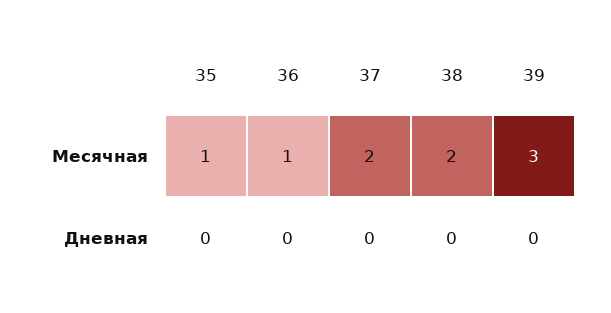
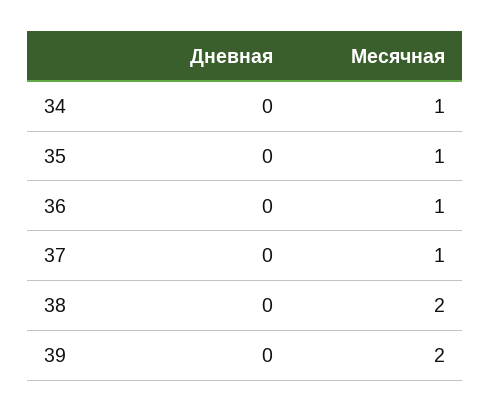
  {
    "35": {
      "Месячная": 1,
      "Дневная": 0
    },
    "36": {
      "Месячная": 1,
      "Дневная": 0
    },
    "37": {
-     "Месячная": 2,
+     "Месячная": 1,
      "Дневная": 0
    },
    "38": {
      "Месячная": 2,
      "Дневная": 0
    },
    "39": {
-     "Месячная": 3,
+     "Месячная": 2,
      "Дневная": 0
-   }
+   },
+   "34": {
+     "Дневная": 0,
+     "Месячная": 1
+   }
  }

